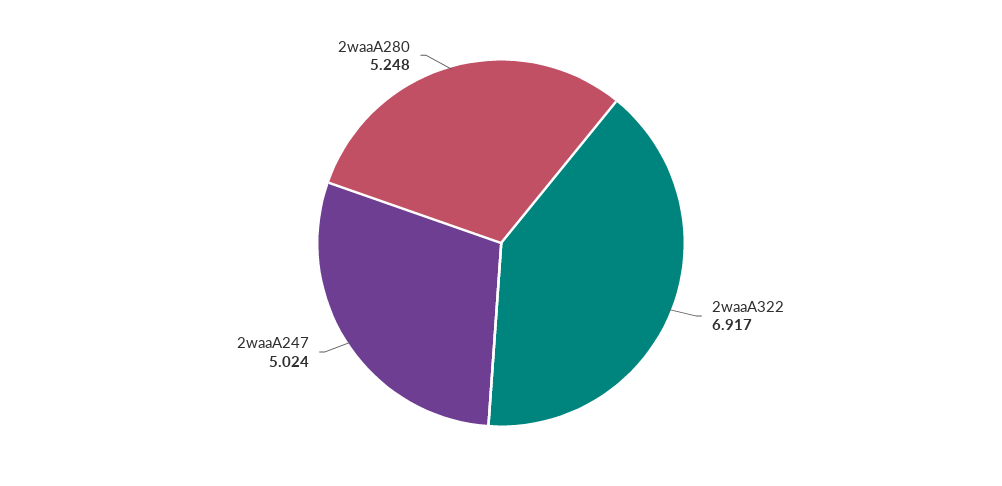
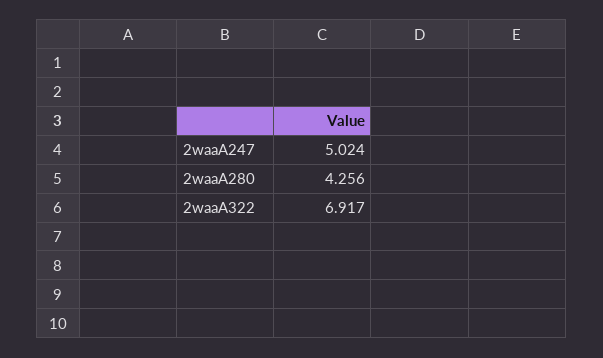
  {
    "2waaA322": 6.917,
    "2waaA247": 5.024,
-   "2waaA280": 5.248
+   "2waaA280": 4.256
  }

